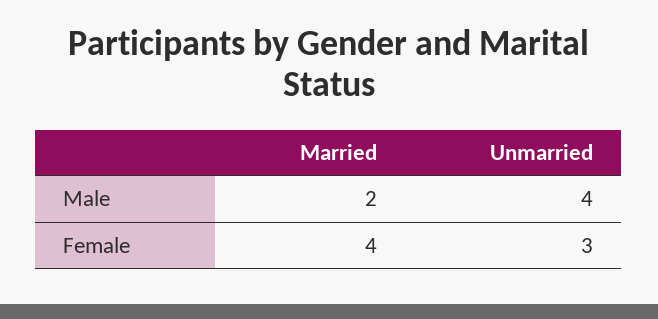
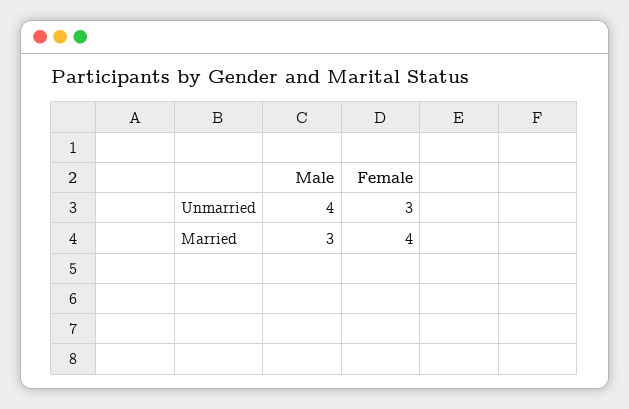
  {
    "Married": {
-     "Male": 2,
+     "Male": 3,
      "Female": 4
    },
    "Unmarried": {
      "Male": 4,
      "Female": 3
    }
  }

